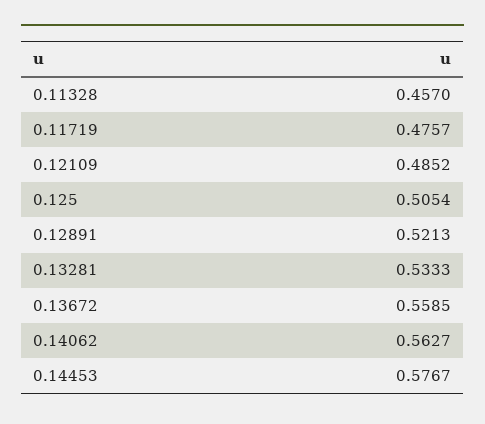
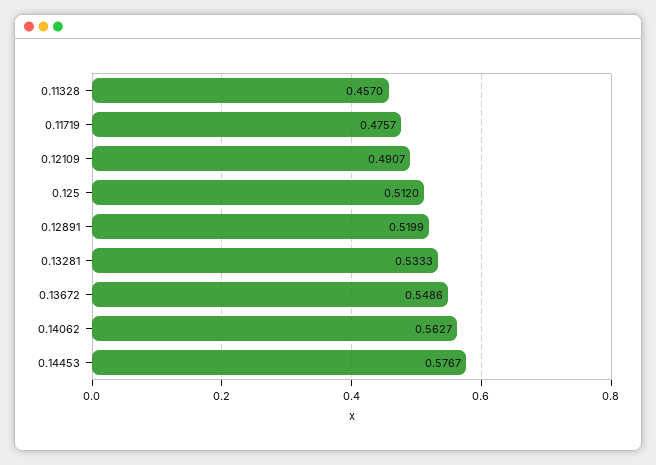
  {
    "0.11328": 0.457,
    "0.11719": 0.4757,
-   "0.12109": 0.4852,
+   "0.12109": 0.4907,
-   "0.125": 0.5054,
+   "0.125": 0.512,
-   "0.12891": 0.5213,
+   "0.12891": 0.5199,
    "0.13281": 0.5333,
-   "0.13672": 0.5585,
+   "0.13672": 0.5486,
    "0.14062": 0.5627,
    "0.14453": 0.5767
  }

